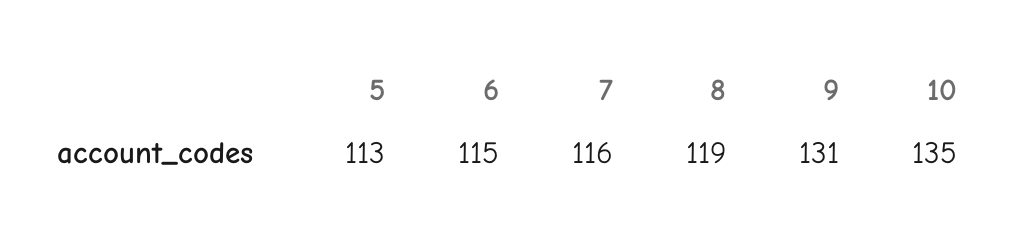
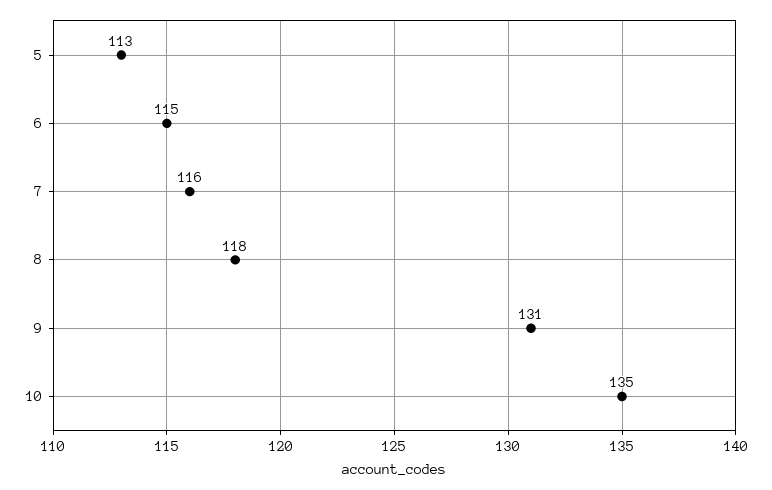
  {
    "5": 113,
    "6": 115,
    "7": 116,
-   "8": 119,
+   "8": 118,
    "9": 131,
    "10": 135
  }

